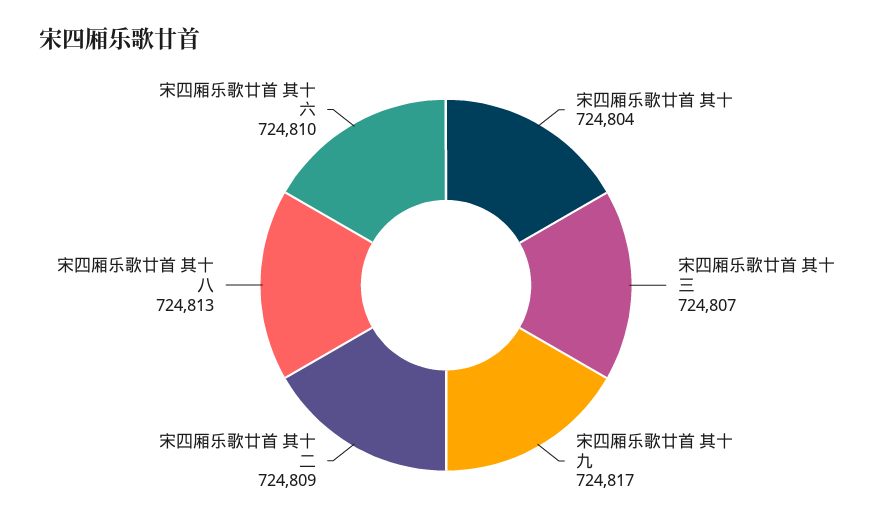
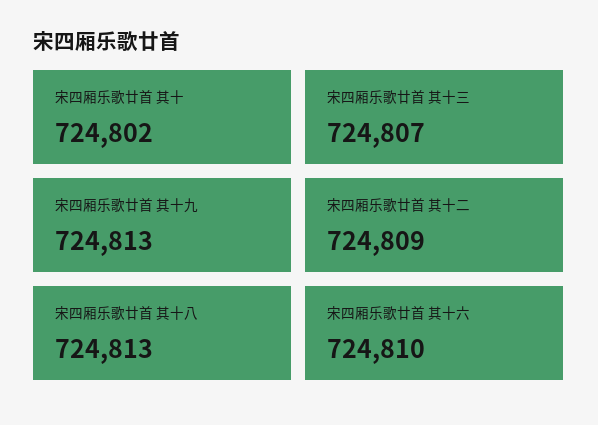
  {
-   "宋四厢乐歌廿首 其十": 724804,
+   "宋四厢乐歌廿首 其十": 724802,
    "宋四厢乐歌廿首 其十三": 724807,
-   "宋四厢乐歌廿首 其十九": 724817,
+   "宋四厢乐歌廿首 其十九": 724813,
    "宋四厢乐歌廿首 其十二": 724809,
    "宋四厢乐歌廿首 其十八": 724813,
    "宋四厢乐歌廿首 其十六": 724810
  }

